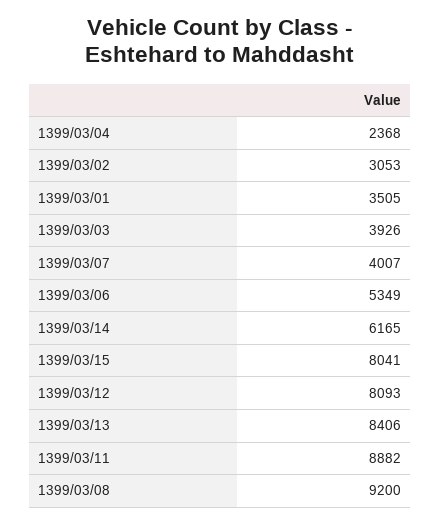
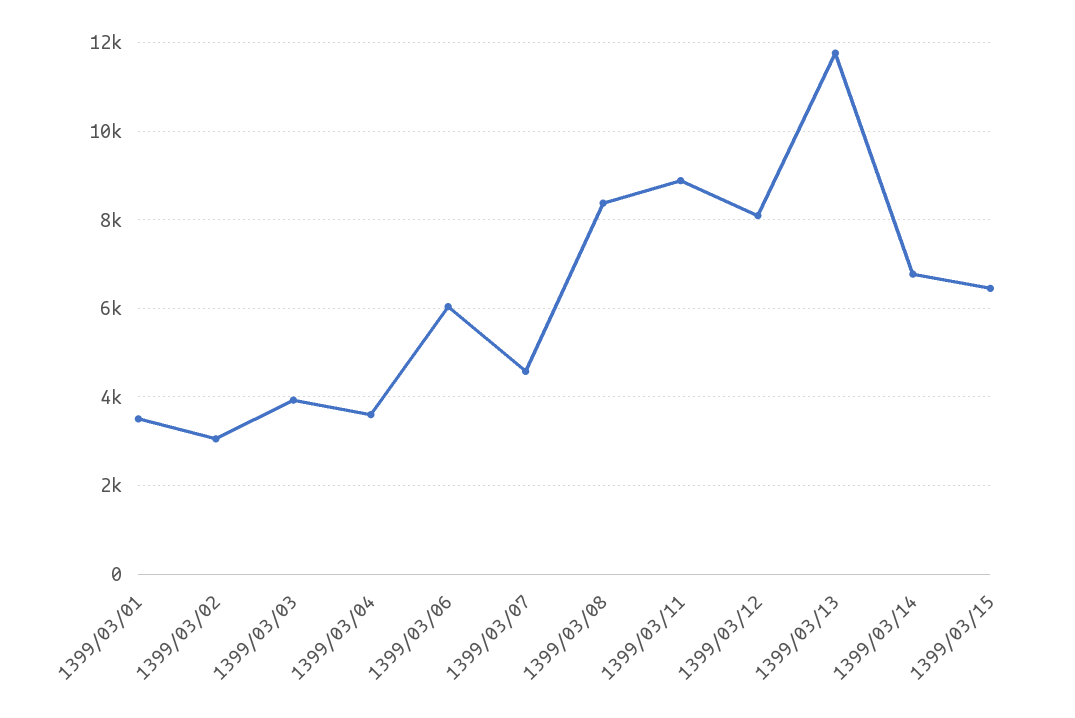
  {
-   "1399/03/04": 2368,
+   "1399/03/04": 3600,
    "1399/03/02": 3053,
    "1399/03/01": 3505,
    "1399/03/03": 3926,
-   "1399/03/07": 4007,
+   "1399/03/07": 4600,
-   "1399/03/06": 5349,
+   "1399/03/06": 6000,
-   "1399/03/14": 6165,
+   "1399/03/14": 6800,
-   "1399/03/15": 8041,
+   "1399/03/15": 6400,
    "1399/03/12": 8093,
-   "1399/03/13": 8406,
+   "1399/03/13": 11800,
    "1399/03/11": 8882,
-   "1399/03/08": 9200
+   "1399/03/08": 8400
  }

